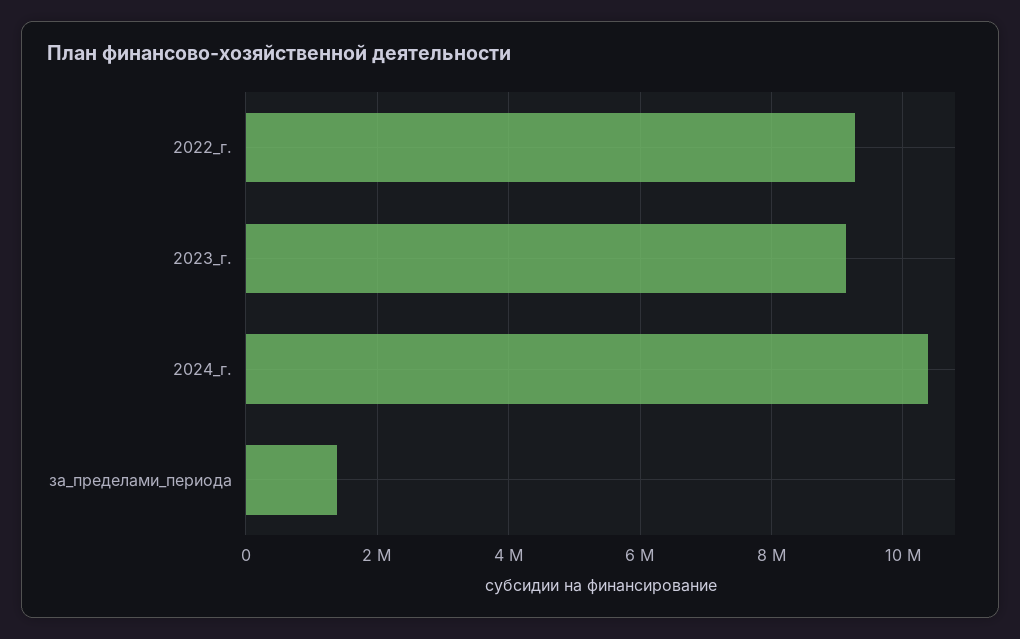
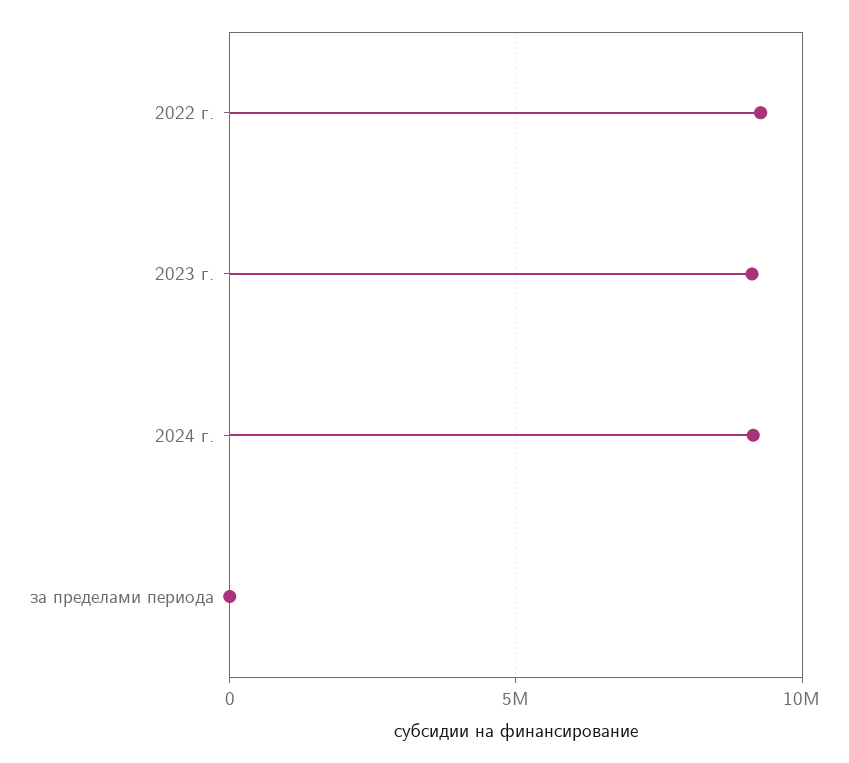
  {
    "2022_г.": 9200000,
    "2023_г.": 9200000,
-   "2024_г.": 10400000,
+   "2024_г.": 9000000,
-   "за_пределами_периода": 1400000
+   "за_пределами_периода": 0
  }

